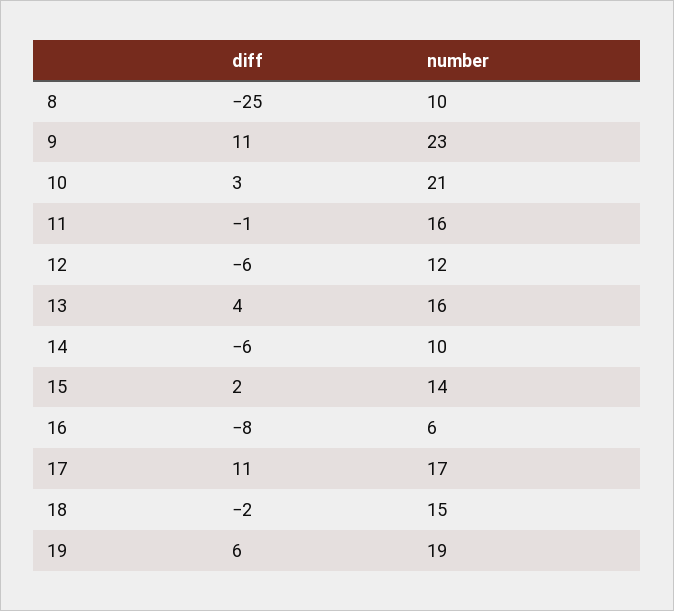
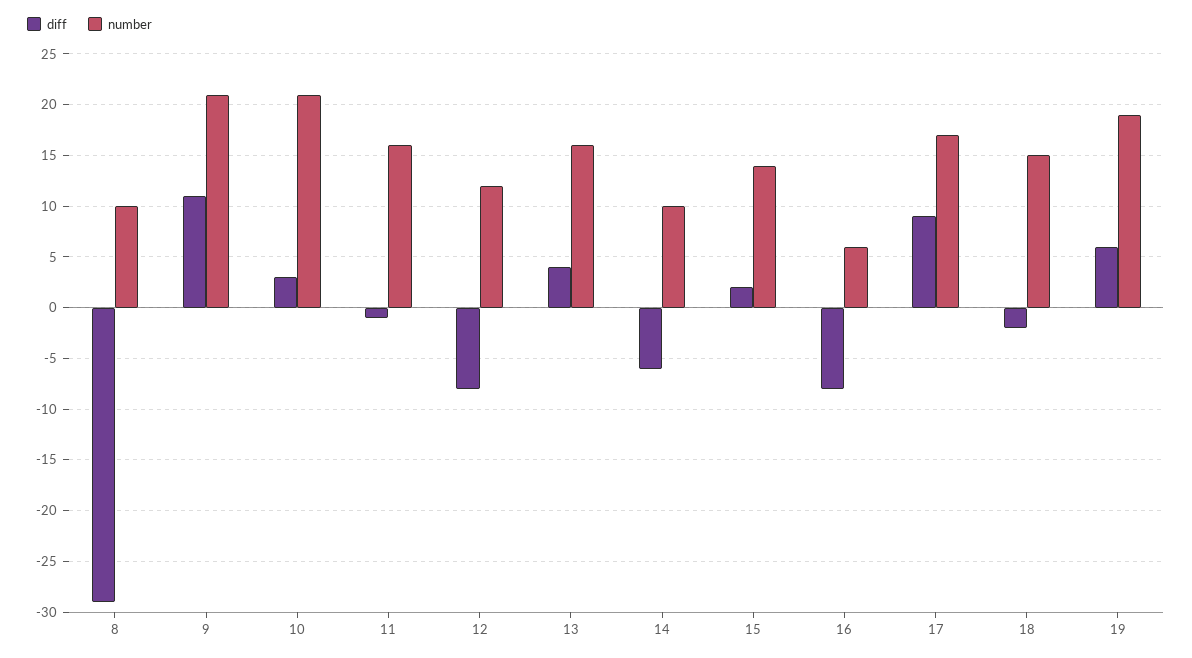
  {
    "diff": {
-     "8": -25,
+     "8": -29,
      "9": 11,
      "10": 3,
      "11": -1,
-     "12": -6,
+     "12": -8,
      "13": 4,
      "14": -6,
      "15": 2,
      "16": -8,
-     "17": 11,
+     "17": 9,
      "18": -2,
      "19": 6
    },
    "number": {
      "8": 10,
-     "9": 23,
+     "9": 21,
      "10": 21,
      "11": 16,
      "12": 12,
      "13": 16,
      "14": 10,
      "15": 14,
      "16": 6,
      "17": 17,
      "18": 15,
      "19": 19
    }
  }

